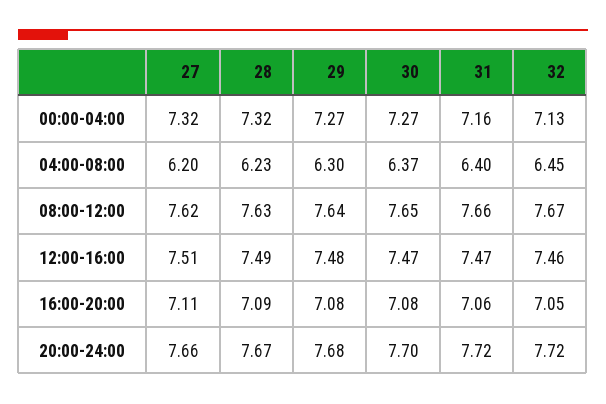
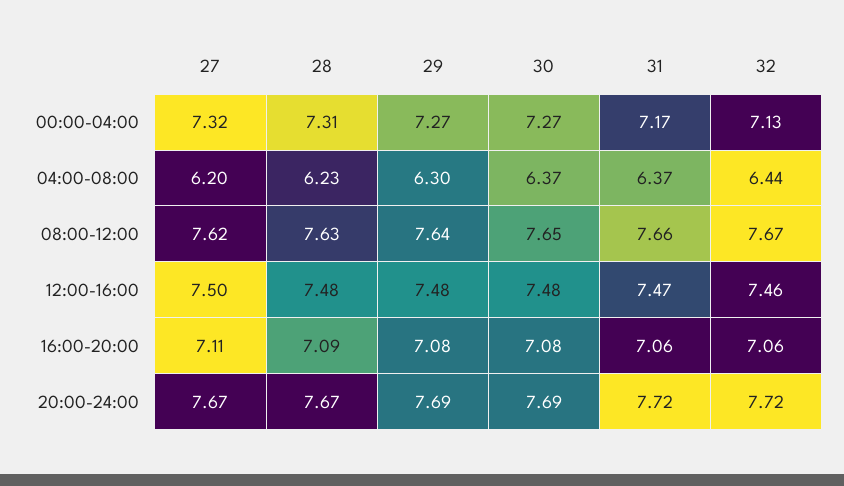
  {
    "27": {
      "00:00-04:00": 7.32,
      "04:00-08:00": 6.2,
      "08:00-12:00": 7.62,
-     "12:00-16:00": 7.51,
+     "12:00-16:00": 7.5,
      "16:00-20:00": 7.11,
-     "20:00-24:00": 7.66
+     "20:00-24:00": 7.67
    },
    "28": {
-     "00:00-04:00": 7.32,
+     "00:00-04:00": 7.31,
      "04:00-08:00": 6.23,
      "08:00-12:00": 7.63,
-     "12:00-16:00": 7.49,
+     "12:00-16:00": 7.48,
      "16:00-20:00": 7.09,
      "20:00-24:00": 7.67
    },
    "29": {
      "00:00-04:00": 7.27,
      "04:00-08:00": 6.3,
      "08:00-12:00": 7.64,
      "12:00-16:00": 7.48,
      "16:00-20:00": 7.08,
-     "20:00-24:00": 7.68
+     "20:00-24:00": 7.69
    },
    "30": {
      "00:00-04:00": 7.27,
      "04:00-08:00": 6.37,
      "08:00-12:00": 7.65,
-     "12:00-16:00": 7.47,
+     "12:00-16:00": 7.48,
      "16:00-20:00": 7.08,
-     "20:00-24:00": 7.7
+     "20:00-24:00": 7.69
    },
    "31": {
-     "00:00-04:00": 7.16,
+     "00:00-04:00": 7.17,
-     "04:00-08:00": 6.4,
+     "04:00-08:00": 6.37,
      "08:00-12:00": 7.66,
      "12:00-16:00": 7.47,
      "16:00-20:00": 7.06,
      "20:00-24:00": 7.72
    },
    "32": {
      "00:00-04:00": 7.13,
-     "04:00-08:00": 6.45,
+     "04:00-08:00": 6.44,
      "08:00-12:00": 7.67,
      "12:00-16:00": 7.46,
-     "16:00-20:00": 7.05,
+     "16:00-20:00": 7.06,
      "20:00-24:00": 7.72
    }
  }

